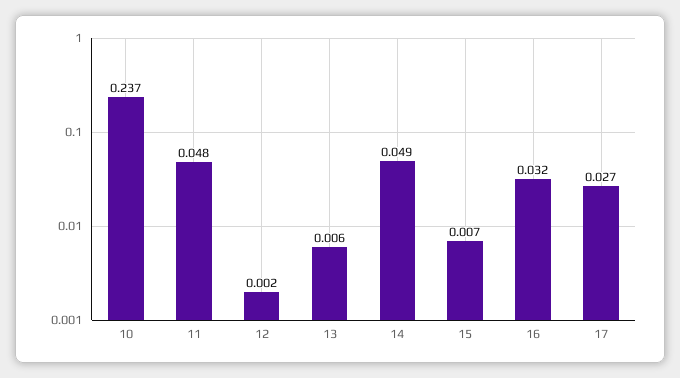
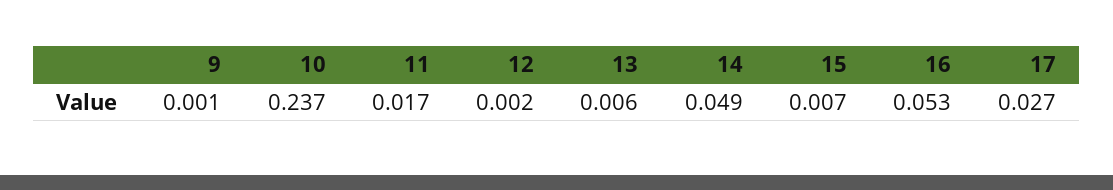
  {
    "10": 0.237,
-   "11": 0.048,
+   "11": 0.017,
    "12": 0.002,
    "13": 0.006,
    "14": 0.049,
    "15": 0.007,
-   "16": 0.032,
+   "16": 0.053,
-   "17": 0.027
+   "17": 0.027,
+   "9": 0.001
  }

